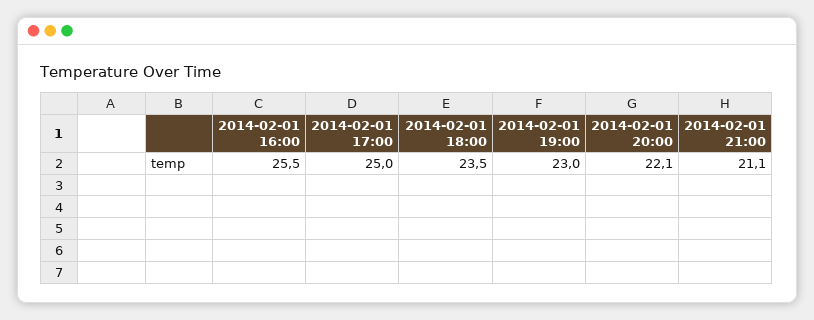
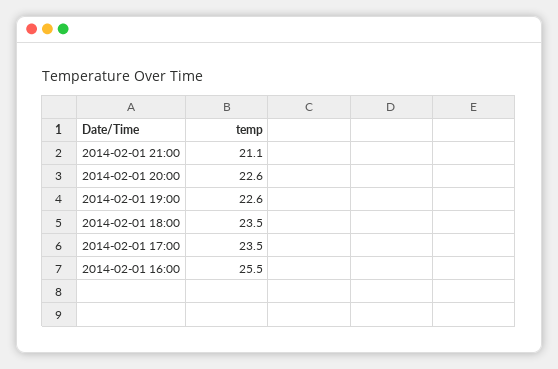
  {
    "2014-02-01 16:00": 25.5,
-   "2014-02-01 17:00": 25,
+   "2014-02-01 17:00": 23.5,
    "2014-02-01 18:00": 23.5,
-   "2014-02-01 19:00": 23,
+   "2014-02-01 19:00": 22.6,
-   "2014-02-01 20:00": 22.1,
+   "2014-02-01 20:00": 22.6,
    "2014-02-01 21:00": 21.1
  }

